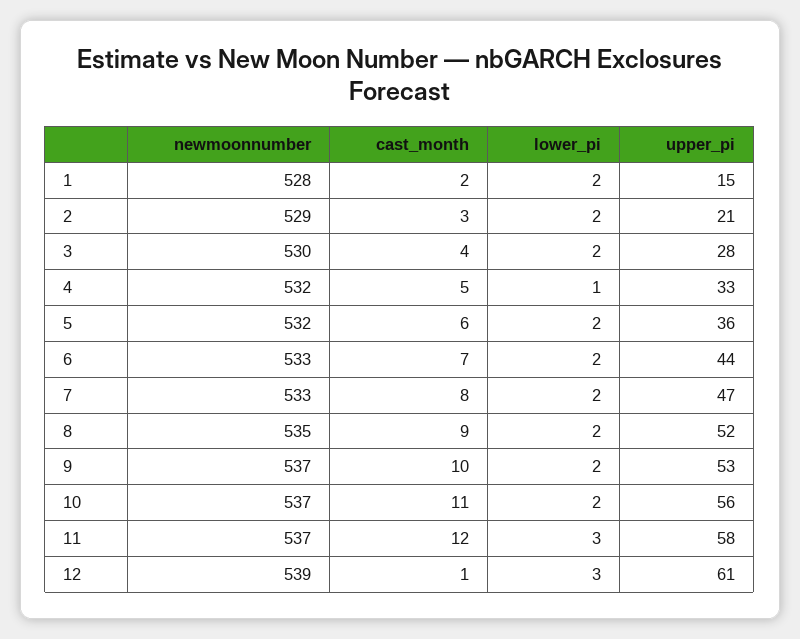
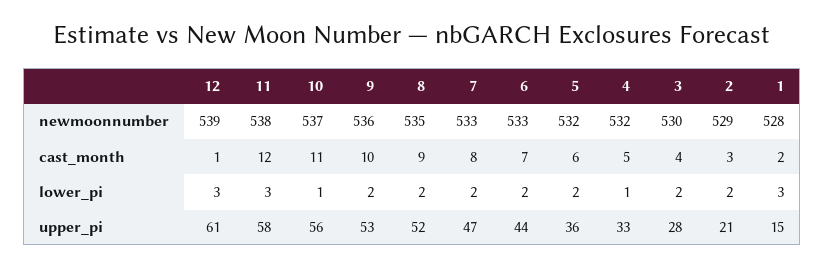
  {
    "newmoonnumber": {
      "1": 528,
      "2": 529,
      "3": 530,
      "4": 532,
      "5": 532,
      "6": 533,
      "7": 533,
      "8": 535,
-     "9": 537,
+     "9": 536,
      "10": 537,
-     "11": 537,
+     "11": 538,
      "12": 539
    },
    "cast_month": {
      "1": 2,
      "2": 3,
      "3": 4,
      "4": 5,
      "5": 6,
      "6": 7,
      "7": 8,
      "8": 9,
      "9": 10,
      "10": 11,
      "11": 12,
      "12": 1
    },
    "lower_pi": {
-     "1": 2,
+     "1": 3,
      "2": 2,
      "3": 2,
      "4": 1,
      "5": 2,
      "6": 2,
      "7": 2,
      "8": 2,
      "9": 2,
-     "10": 2,
+     "10": 1,
      "11": 3,
      "12": 3
    },
    "upper_pi": {
      "1": 15,
      "2": 21,
      "3": 28,
      "4": 33,
      "5": 36,
      "6": 44,
      "7": 47,
      "8": 52,
      "9": 53,
      "10": 56,
      "11": 58,
      "12": 61
    }
  }

